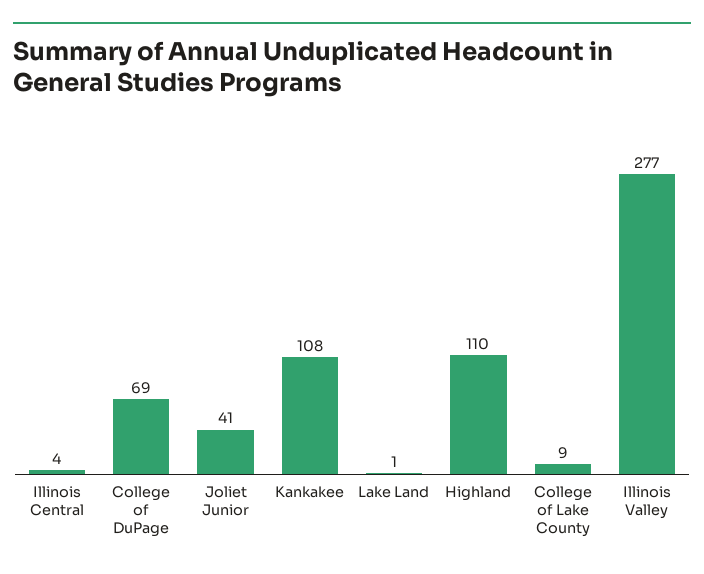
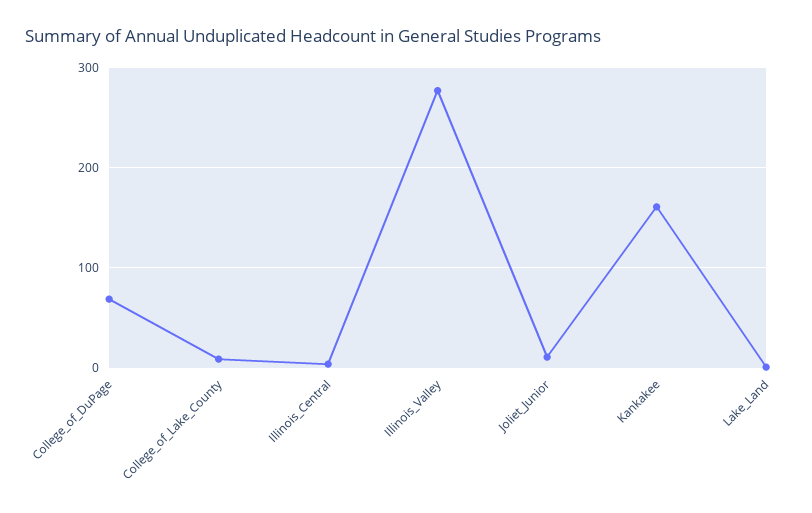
  {
    "Illinois Central": 4,
    "College of DuPage": 69,
-   "Joliet Junior": 41,
+   "Joliet Junior": 10,
-   "Kankakee": 108,
+   "Kankakee": 160,
    "Lake Land": 1,
-   "Highland": 110,
    "College of Lake County": 9,
    "Illinois Valley": 277
  }

